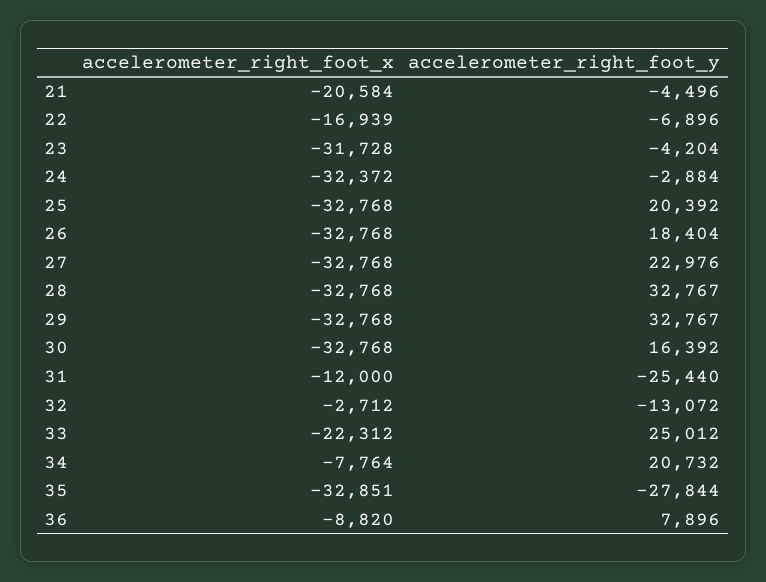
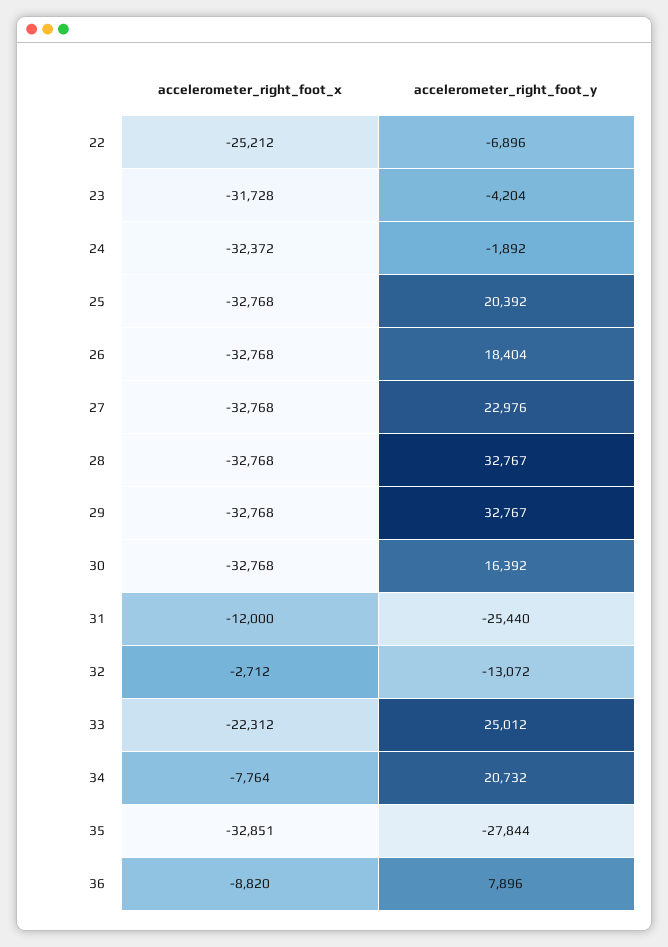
  {
    "accelerometer_right_foot_x": {
-     "21": -20584,
-     "22": -16939,
+     "22": -25212,
      "23": -31728,
      "24": -32372,
      "25": -32768,
      "26": -32768,
      "27": -32768,
      "28": -32768,
      "29": -32768,
      "30": -32768,
      "31": -12000,
      "32": -2712,
      "33": -22312,
      "34": -7764,
      "35": -32851,
      "36": -8820
    },
    "accelerometer_right_foot_y": {
-     "21": -4496,
      "22": -6896,
      "23": -4204,
-     "24": -2884,
+     "24": -1892,
      "25": 20392,
      "26": 18404,
      "27": 22976,
      "28": 32767,
      "29": 32767,
      "30": 16392,
      "31": -25440,
      "32": -13072,
      "33": 25012,
      "34": 20732,
      "35": -27844,
      "36": 7896
    }
  }

